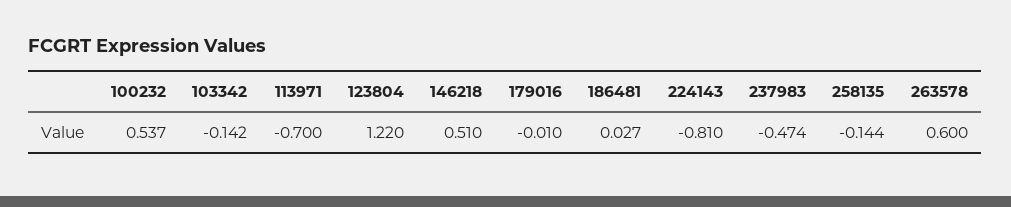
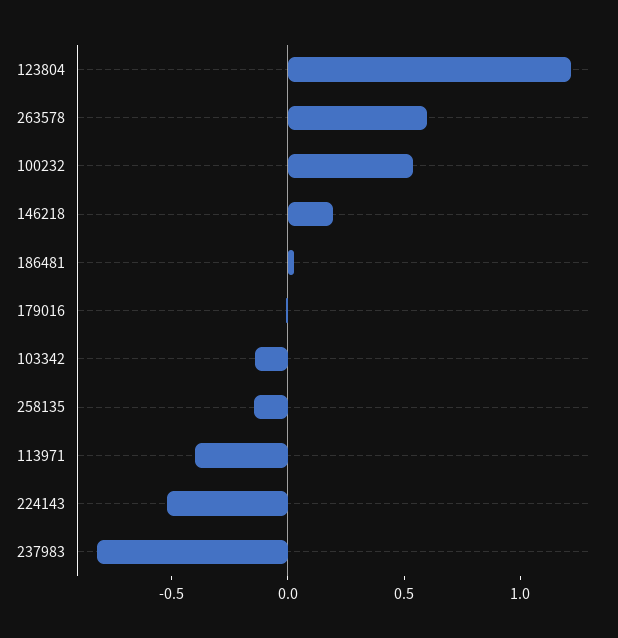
  {
    "100232": 0.537,
    "103342": -0.142,
-   "113971": -0.7,
+   "113971": -0.4,
    "123804": 1.22,
-   "146218": 0.51,
+   "146218": 0.2,
    "179016": -0.01,
    "186481": 0.027,
-   "224143": -0.81,
+   "224143": -0.5,
-   "237983": -0.474,
+   "237983": -0.8,
    "258135": -0.144,
    "263578": 0.6
  }

